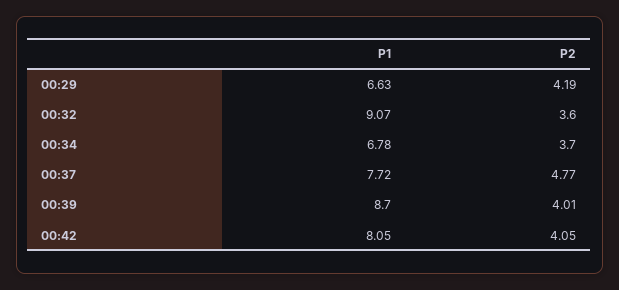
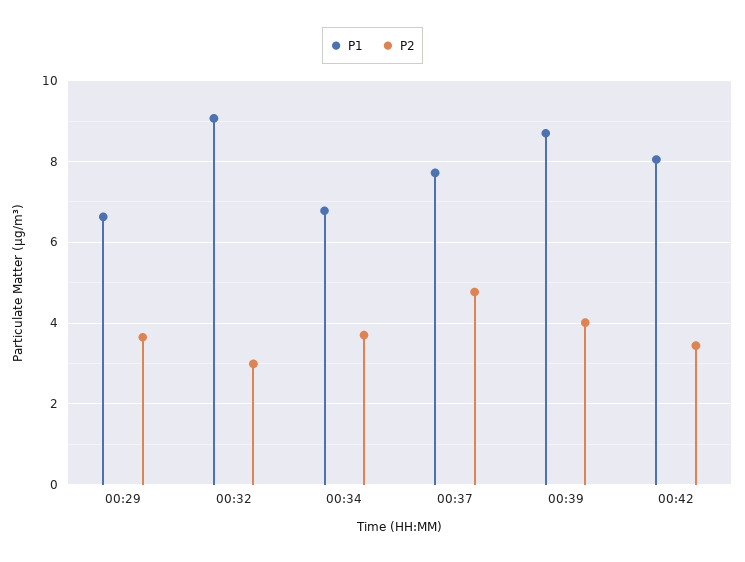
  {
    "P1": {
      "00:29": 6.63,
      "00:32": 9.07,
      "00:34": 6.78,
      "00:37": 7.72,
      "00:39": 8.7,
      "00:42": 8.05
    },
    "P2": {
-     "00:29": 4.19,
+     "00:29": 3.6,
-     "00:32": 3.6,
+     "00:32": 3,
      "00:34": 3.7,
      "00:37": 4.77,
      "00:39": 4.01,
-     "00:42": 4.05
+     "00:42": 3.4
    }
  }

